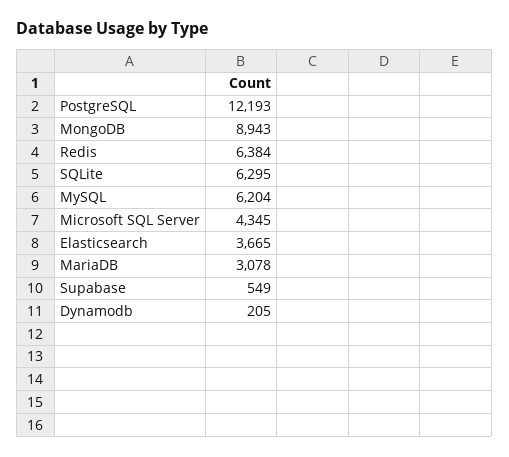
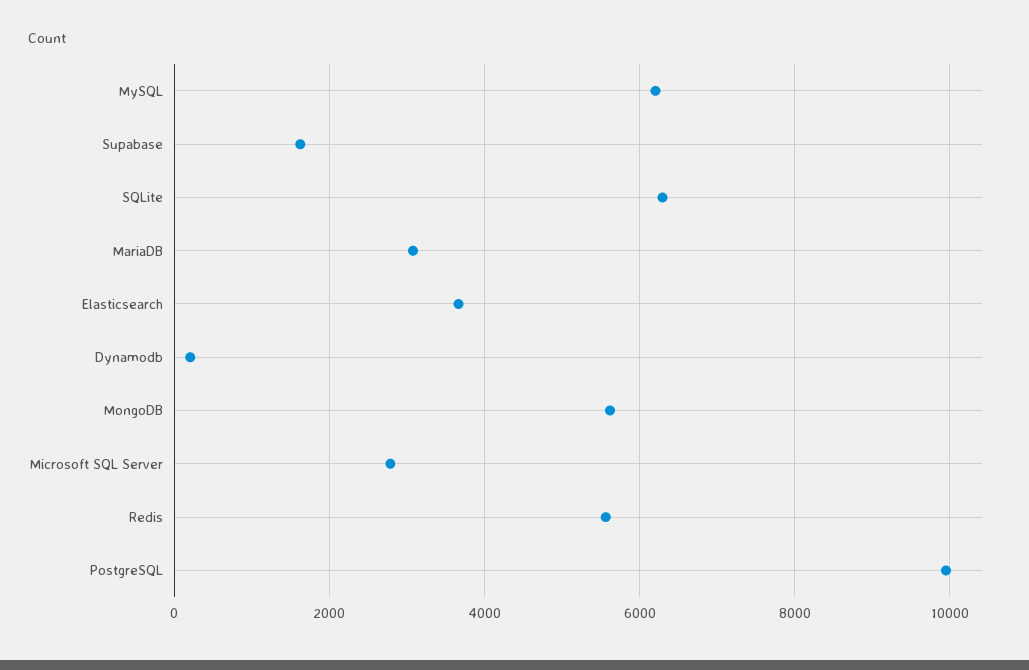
  {
-   "PostgreSQL": 12193,
+   "PostgreSQL": 10000,
-   "MongoDB": 8943,
+   "MongoDB": 5600,
-   "Redis": 6384,
+   "Redis": 5600,
    "SQLite": 6295,
    "MySQL": 6204,
-   "Microsoft SQL Server": 4345,
+   "Microsoft SQL Server": 2800,
    "Elasticsearch": 3665,
    "MariaDB": 3078,
-   "Supabase": 549,
+   "Supabase": 1600,
    "Dynamodb": 205
  }

